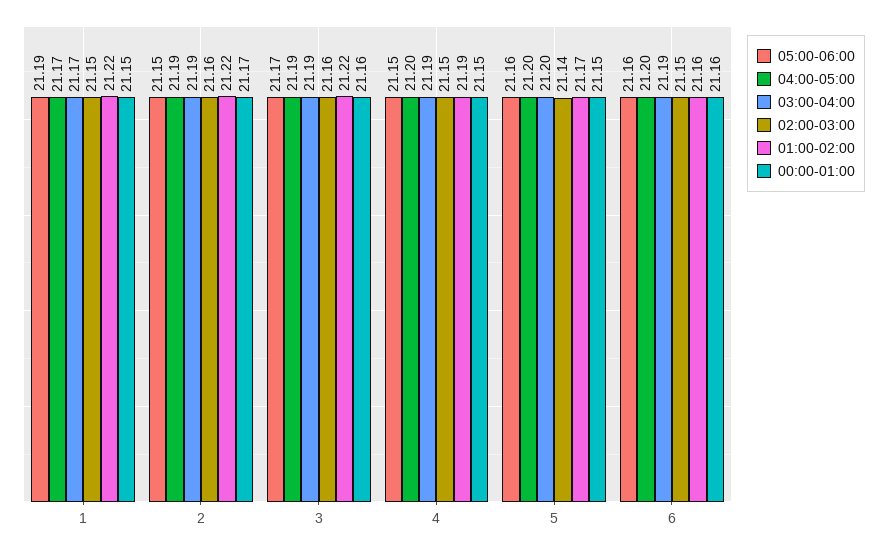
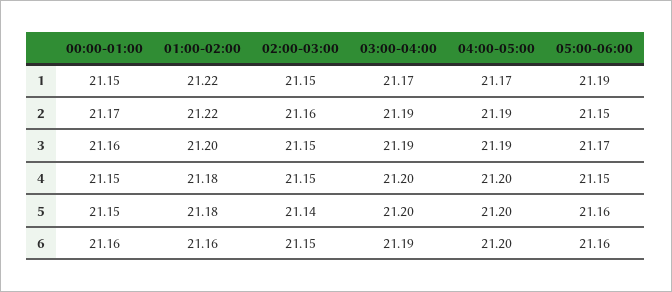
  {
    "05:00-06:00": {
      "1": 21.19,
      "2": 21.15,
      "3": 21.17,
      "4": 21.15,
      "5": 21.16,
      "6": 21.16
    },
    "04:00-05:00": {
      "1": 21.17,
      "2": 21.19,
      "3": 21.19,
      "4": 21.2,
      "5": 21.2,
      "6": 21.2
    },
    "03:00-04:00": {
      "1": 21.17,
      "2": 21.19,
      "3": 21.19,
-     "4": 21.19,
+     "4": 21.2,
      "5": 21.2,
      "6": 21.19
    },
    "02:00-03:00": {
      "1": 21.15,
      "2": 21.16,
-     "3": 21.16,
+     "3": 21.15,
      "4": 21.15,
      "5": 21.14,
      "6": 21.15
    },
    "01:00-02:00": {
      "1": 21.22,
      "2": 21.22,
-     "3": 21.22,
+     "3": 21.2,
-     "4": 21.19,
+     "4": 21.18,
-     "5": 21.17,
+     "5": 21.18,
      "6": 21.16
    },
    "00:00-01:00": {
      "1": 21.15,
      "2": 21.17,
      "3": 21.16,
      "4": 21.15,
      "5": 21.15,
      "6": 21.16
    }
  }

